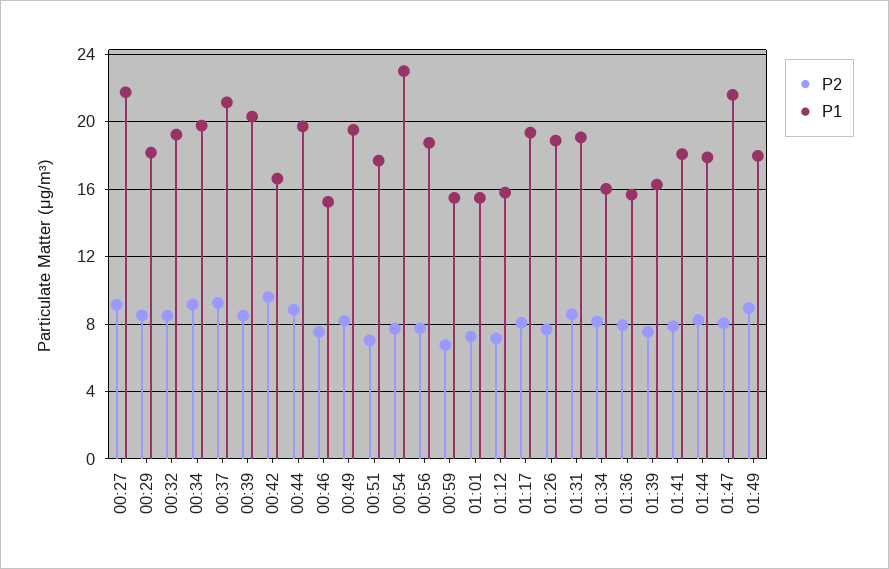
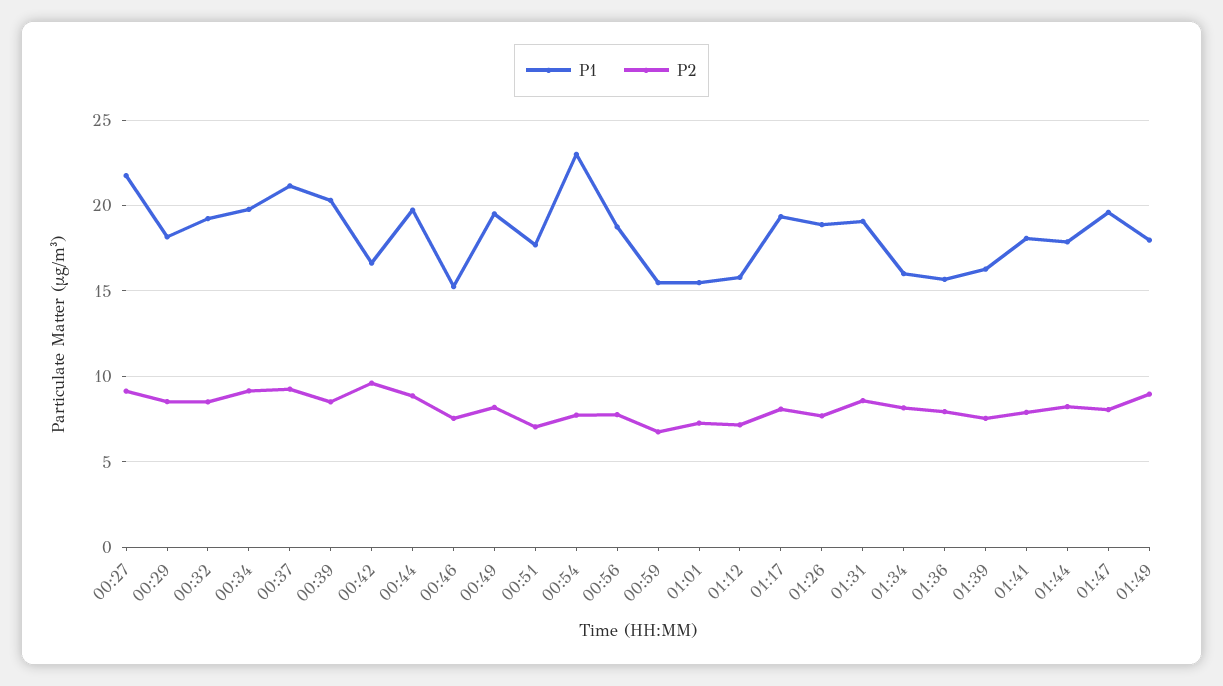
  {
    "P2": {
      "00:27": 9,
      "00:29": 8.5,
      "00:32": 8.5,
      "00:34": 9,
      "00:37": 9.5,
      "00:39": 8.5,
      "00:42": 9.5,
      "00:44": 9,
      "00:46": 7.5,
      "00:49": 8,
      "00:51": 7,
      "00:54": 7.5,
      "00:56": 8,
      "00:59": 7,
      "01:01": 7.5,
      "01:12": 7,
      "01:17": 8,
      "01:26": 7.5,
      "01:31": 8.5,
      "01:34": 8,
      "01:36": 8,
      "01:39": 7.5,
      "01:41": 8,
      "01:44": 8,
      "01:47": 8,
      "01:49": 9
    },
    "P1": {
      "00:27": 22,
      "00:29": 18,
      "00:32": 19,
      "00:34": 20,
      "00:37": 21,
      "00:39": 20.5,
      "00:42": 16.5,
      "00:44": 19.5,
      "00:46": 15.5,
      "00:49": 19.5,
      "00:51": 17.5,
      "00:54": 23,
      "00:56": 19,
      "00:59": 15.5,
      "01:01": 15.5,
      "01:12": 16,
      "01:17": 19.5,
      "01:26": 19,
      "01:31": 19,
      "01:34": 16,
      "01:36": 15.5,
      "01:39": 16.5,
      "01:41": 18,
      "01:44": 18,
-     "01:47": 21.5,
+     "01:47": 19.5,
      "01:49": 18
    }
  }

